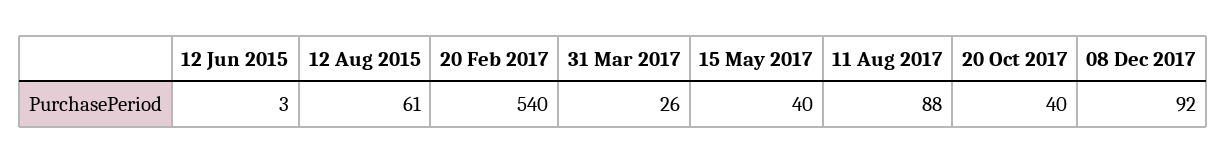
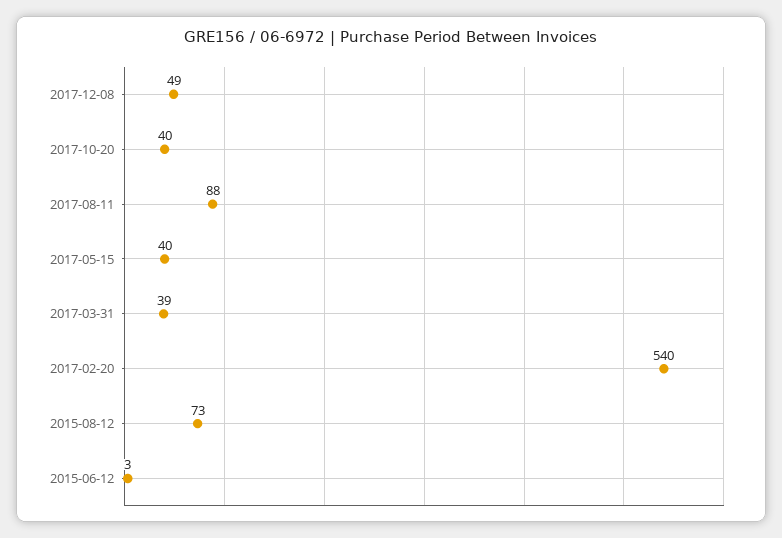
  {
    "12 Jun 2015": 3,
-   "12 Aug 2015": 61,
+   "12 Aug 2015": 73,
    "20 Feb 2017": 540,
-   "31 Mar 2017": 26,
+   "31 Mar 2017": 39,
    "15 May 2017": 40,
    "11 Aug 2017": 88,
    "20 Oct 2017": 40,
-   "08 Dec 2017": 92
+   "08 Dec 2017": 49
  }

